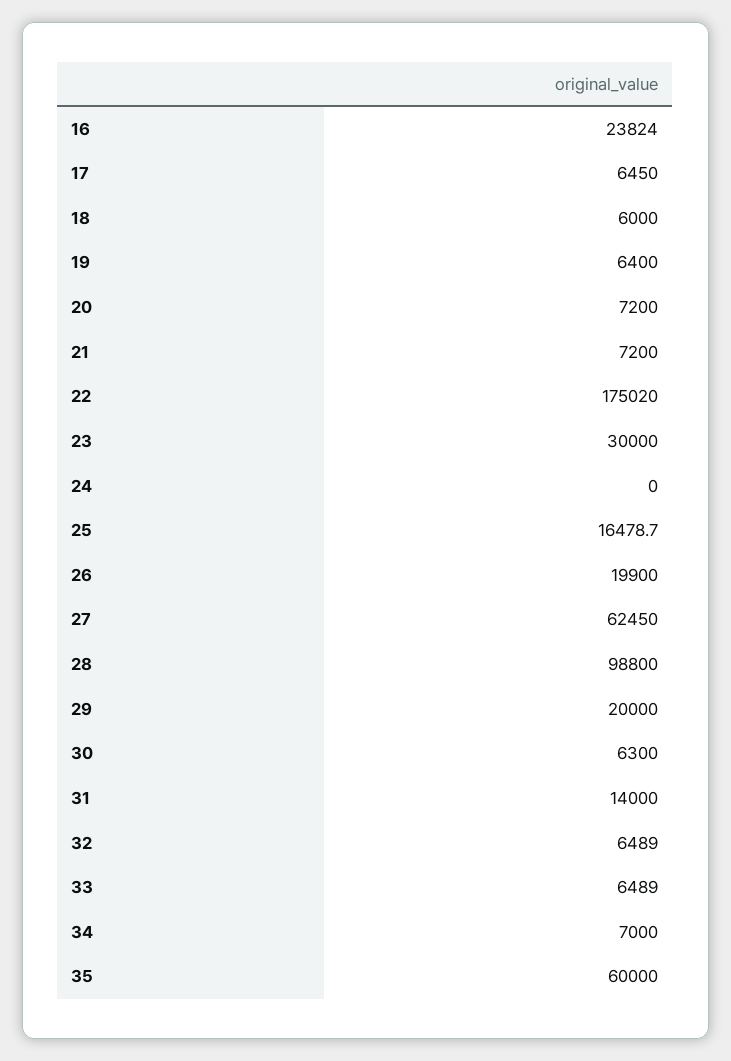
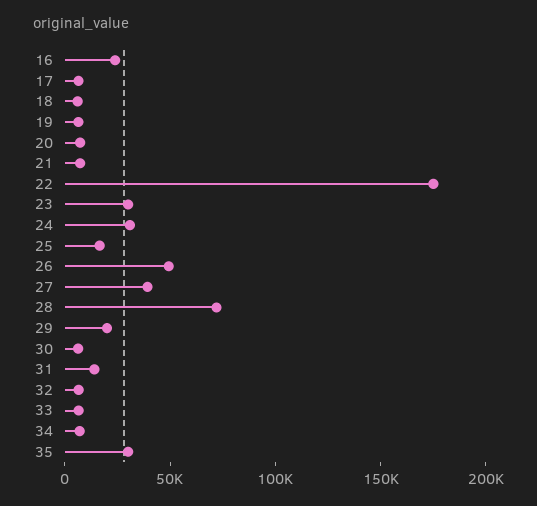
  {
    "16": 23824,
    "17": 6450,
    "18": 6000,
    "19": 6400,
    "20": 7200,
    "21": 7200,
    "22": 175020,
    "23": 30000,
-   "24": 0,
+   "24": 30000,
    "25": 16478.7,
-   "26": 19900,
+   "26": 50000,
-   "27": 62450,
+   "27": 40000,
-   "28": 98800,
+   "28": 70000,
    "29": 20000,
    "30": 6300,
    "31": 14000,
    "32": 6489,
    "33": 6489,
    "34": 7000,
-   "35": 60000
+   "35": 30000
  }

